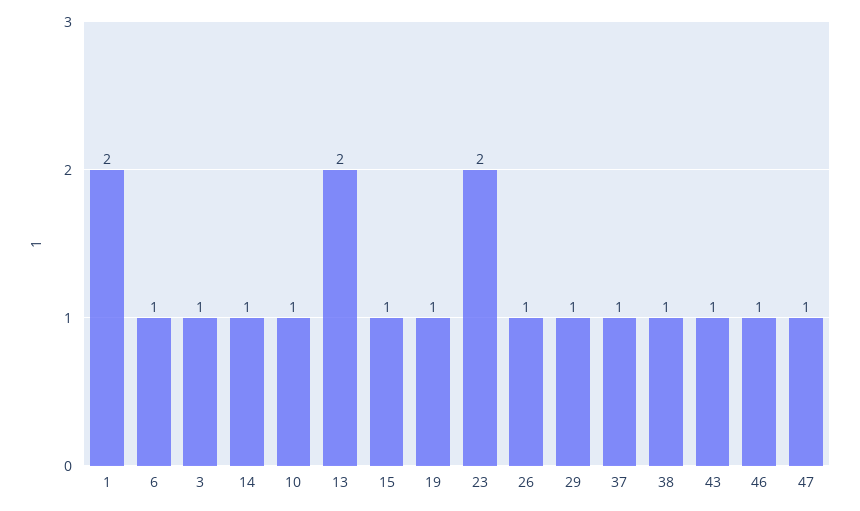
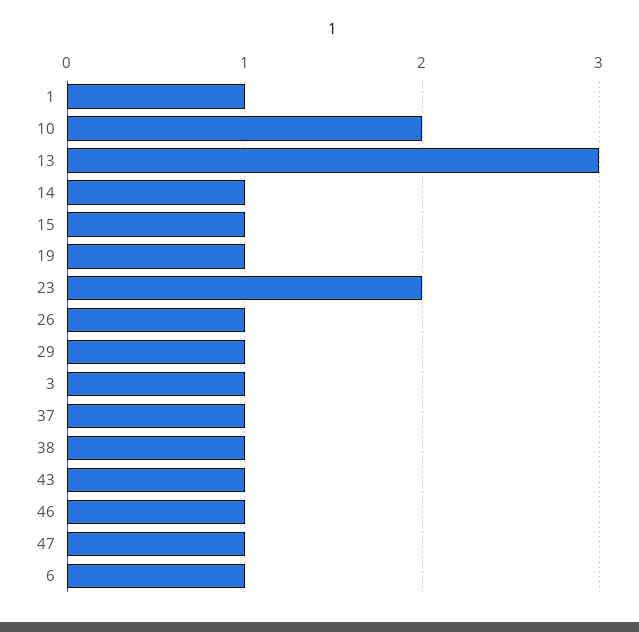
  {
-   "1": 2,
+   "1": 1,
    "6": 1,
    "3": 1,
    "14": 1,
-   "10": 1,
+   "10": 2,
-   "13": 2,
+   "13": 3,
    "15": 1,
    "19": 1,
    "23": 2,
    "26": 1,
    "29": 1,
    "37": 1,
    "38": 1,
    "43": 1,
    "46": 1,
    "47": 1
  }

